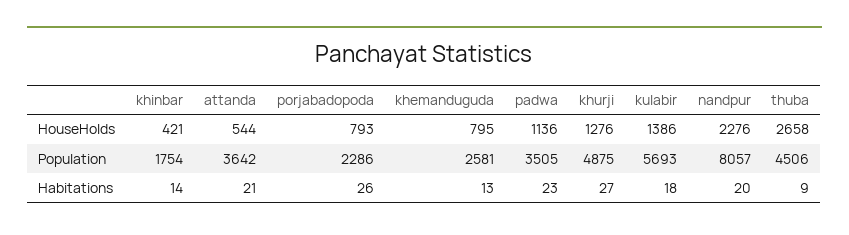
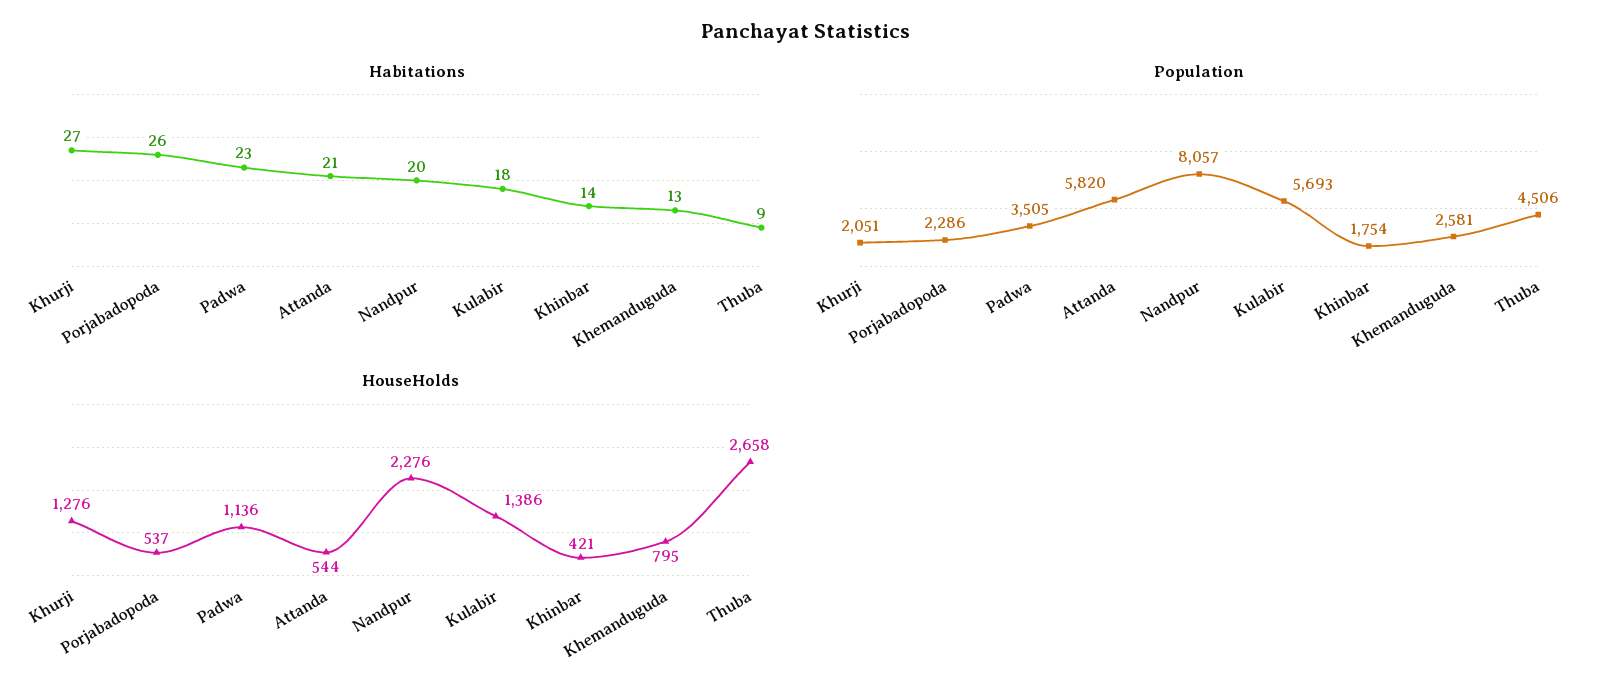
  {
    "HouseHolds": {
      "khinbar": 421,
      "attanda": 544,
-     "porjabadopoda": 793,
+     "porjabadopoda": 537,
      "khemanduguda": 795,
      "padwa": 1136,
      "khurji": 1276,
      "kulabir": 1386,
      "nandpur": 2276,
      "thuba": 2658
    },
    "Population": {
      "khinbar": 1754,
-     "attanda": 3642,
+     "attanda": 5820,
      "porjabadopoda": 2286,
      "khemanduguda": 2581,
      "padwa": 3505,
-     "khurji": 4875,
+     "khurji": 2051,
      "kulabir": 5693,
      "nandpur": 8057,
      "thuba": 4506
    },
    "Habitations": {
      "khinbar": 14,
      "attanda": 21,
      "porjabadopoda": 26,
      "khemanduguda": 13,
      "padwa": 23,
      "khurji": 27,
      "kulabir": 18,
      "nandpur": 20,
      "thuba": 9
    }
  }

